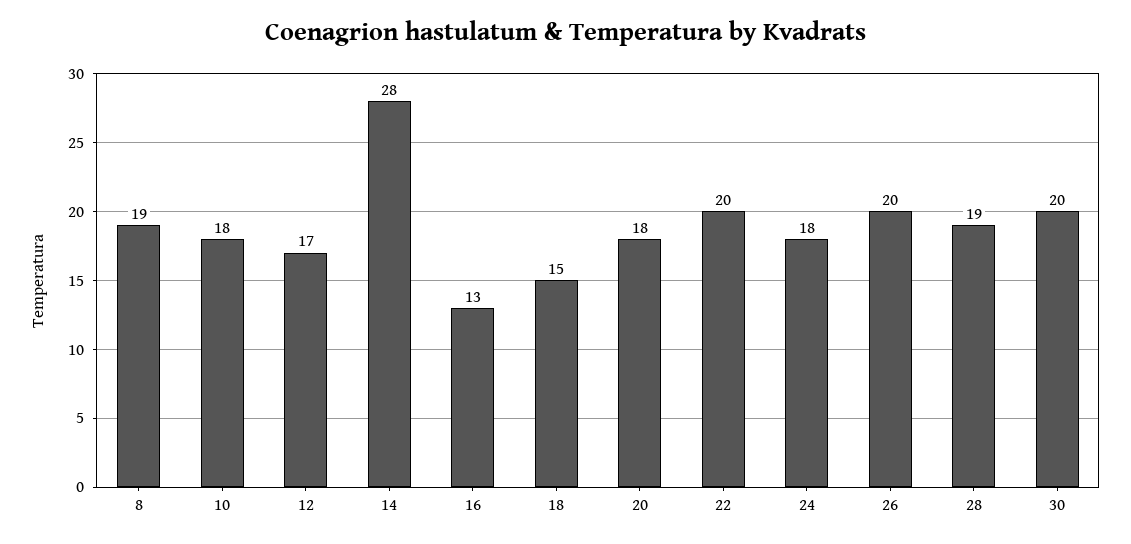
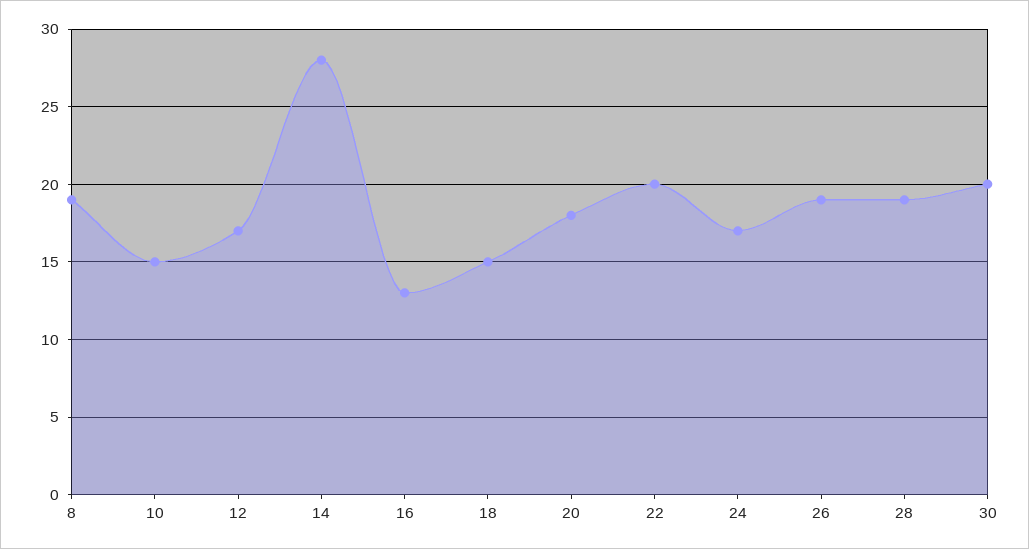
  {
    "8": 19,
-   "10": 18,
+   "10": 15,
    "12": 17,
    "14": 28,
    "16": 13,
    "18": 15,
    "20": 18,
    "22": 20,
-   "24": 18,
+   "24": 17,
-   "26": 20,
+   "26": 19,
    "28": 19,
    "30": 20
  }

